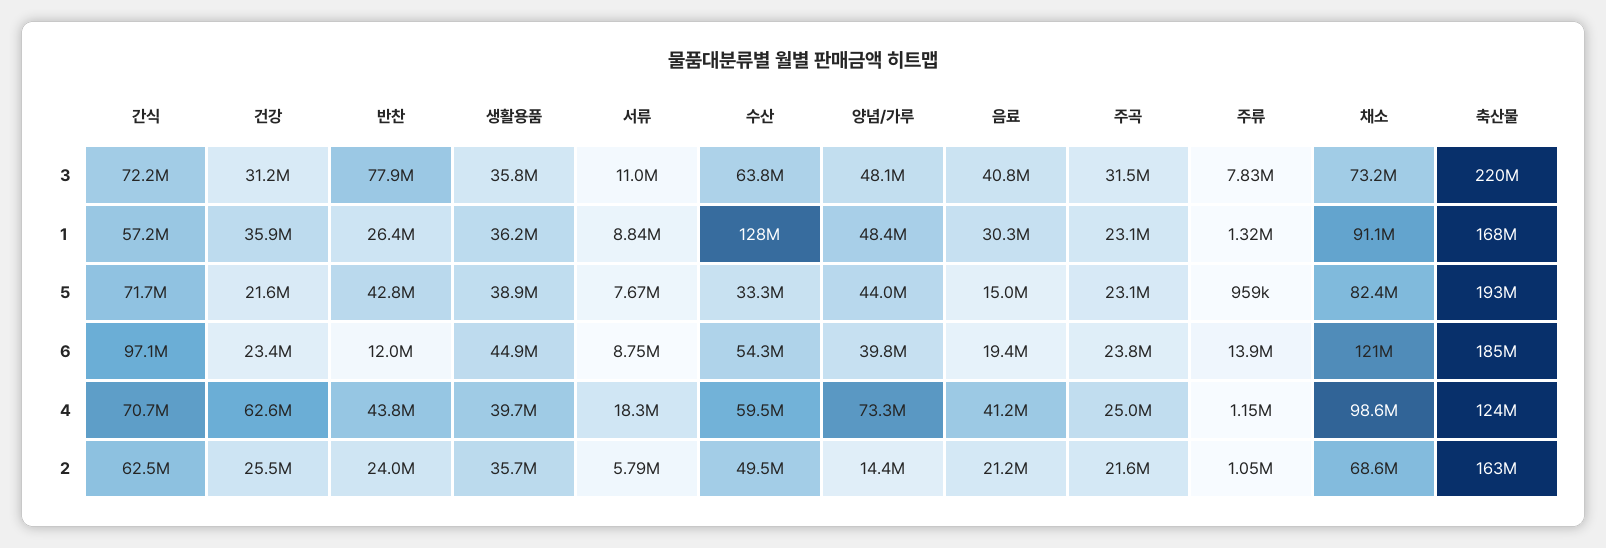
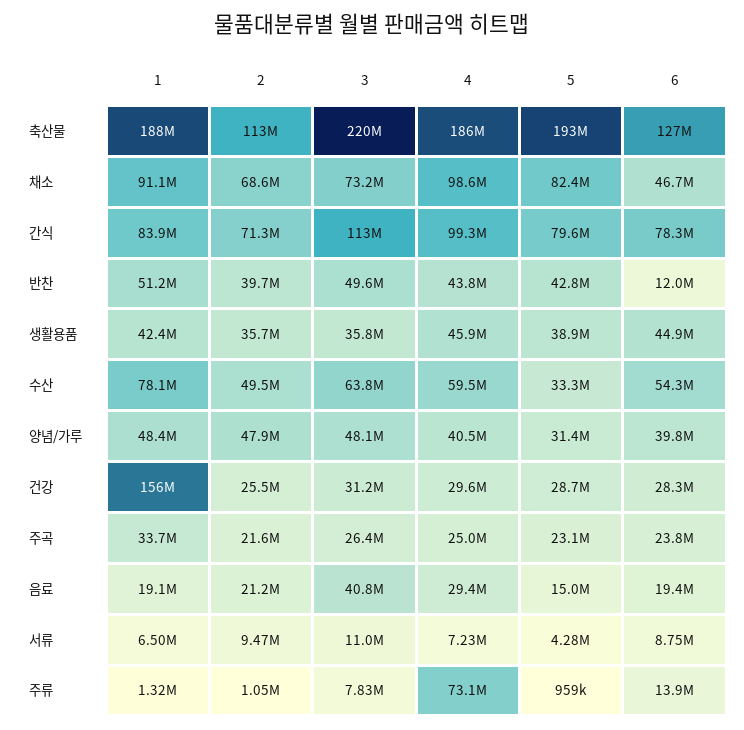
  {
    "간식": {
-     "3": 72200000,
+     "3": 113000000,
-     "1": 57200000,
+     "1": 83900000,
-     "5": 71700000,
+     "5": 79600000,
-     "6": 97100000,
+     "6": 78300000,
-     "4": 70700000,
+     "4": 99300000,
-     "2": 62500000
+     "2": 71300000
    },
    "건강": {
      "3": 31200000,
-     "1": 35900000,
+     "1": 156000000,
-     "5": 21600000,
+     "5": 28700000,
-     "6": 23400000,
+     "6": 28300000,
-     "4": 62600000,
+     "4": 29600000,
      "2": 25500000
    },
    "반찬": {
-     "3": 77900000,
+     "3": 49600000,
-     "1": 26400000,
+     "1": 51200000,
      "5": 42800000,
      "6": 12000000,
      "4": 43800000,
-     "2": 24000000
+     "2": 39700000
    },
    "생활용품": {
      "3": 35800000,
-     "1": 36200000,
+     "1": 42400000,
      "5": 38900000,
      "6": 44900000,
-     "4": 39700000,
+     "4": 45900000,
      "2": 35700000
    },
    "서류": {
      "3": 11000000,
-     "1": 8840000,
+     "1": 6500000,
-     "5": 7670000,
+     "5": 4280000,
      "6": 8750000,
-     "4": 18300000,
+     "4": 7230000,
-     "2": 5790000
+     "2": 9470000
    },
    "수산": {
      "3": 63800000,
-     "1": 128000000,
+     "1": 78100000,
      "5": 33300000,
      "6": 54300000,
      "4": 59500000,
      "2": 49500000
    },
    "양념/가루": {
      "3": 48100000,
      "1": 48400000,
-     "5": 44000000,
+     "5": 31400000,
      "6": 39800000,
-     "4": 73300000,
+     "4": 40500000,
-     "2": 14400000
+     "2": 47900000
    },
    "음료": {
      "3": 40800000,
-     "1": 30300000,
+     "1": 19100000,
      "5": 15000000,
      "6": 19400000,
-     "4": 41200000,
+     "4": 29400000,
      "2": 21200000
    },
    "주곡": {
-     "3": 31500000,
+     "3": 26400000,
-     "1": 23100000,
+     "1": 33700000,
      "5": 23100000,
      "6": 23800000,
      "4": 25000000,
      "2": 21600000
    },
    "주류": {
      "3": 7830000,
      "1": 1320000,
      "5": 959000,
      "6": 13900000,
-     "4": 1150000,
+     "4": 73100000,
      "2": 1050000
    },
    "채소": {
      "3": 73200000,
      "1": 91100000,
      "5": 82400000,
-     "6": 121000000,
+     "6": 46700000,
      "4": 98600000,
      "2": 68600000
    },
    "축산물": {
      "3": 220000000,
-     "1": 168000000,
+     "1": 188000000,
      "5": 193000000,
-     "6": 185000000,
+     "6": 127000000,
-     "4": 124000000,
+     "4": 186000000,
-     "2": 163000000
+     "2": 113000000
    }
  }

